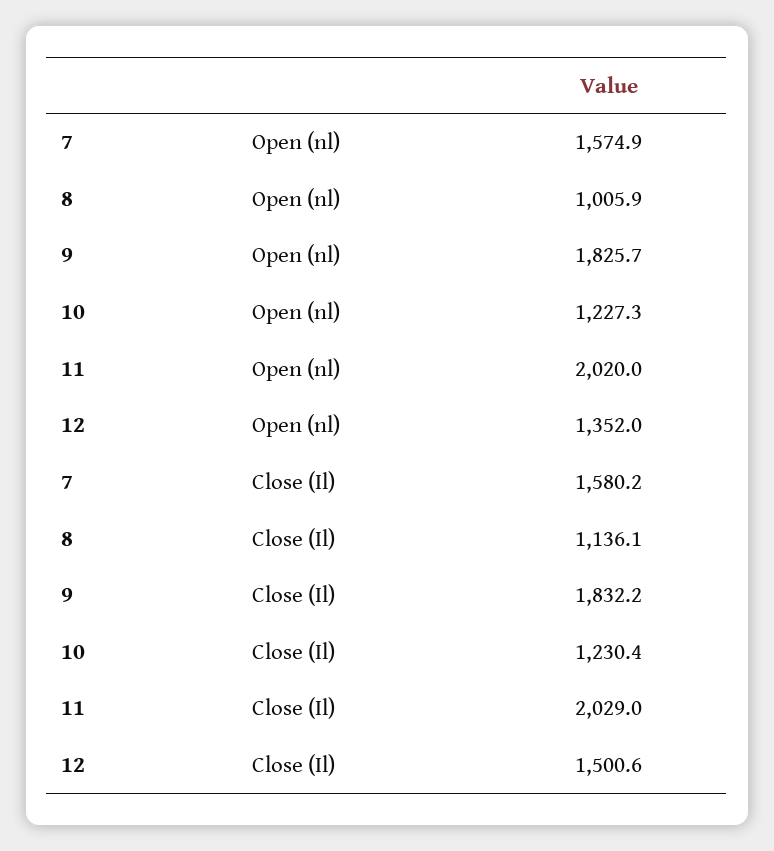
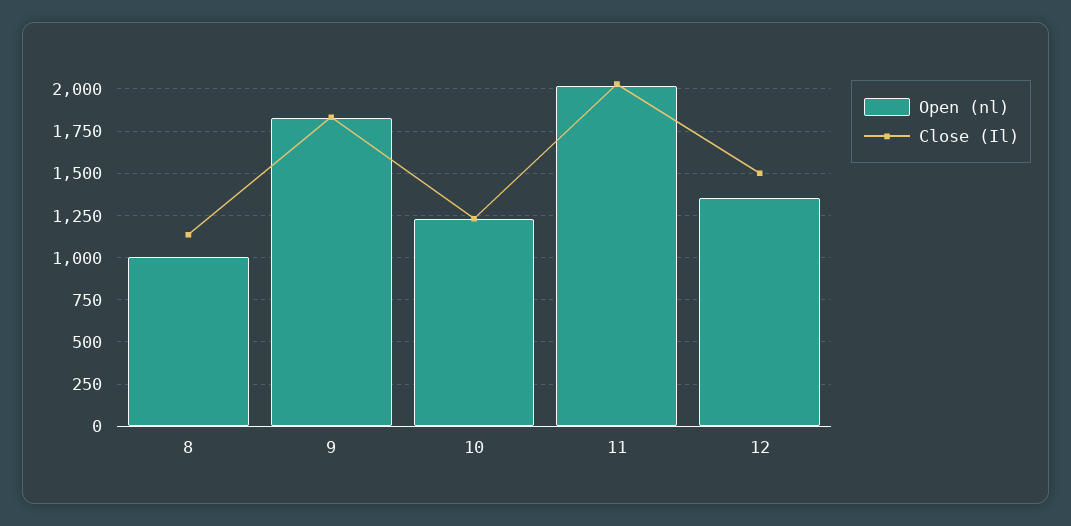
  {
    "Open (nl)": {
-     "7": 1574.9,
      "8": 1005.9,
      "9": 1825.7,
      "10": 1227.3,
      "11": 2020,
      "12": 1352
    },
    "Close (Il)": {
-     "7": 1580.2,
      "8": 1136.1,
      "9": 1832.2,
      "10": 1230.4,
      "11": 2029,
      "12": 1500.6
    }
  }

